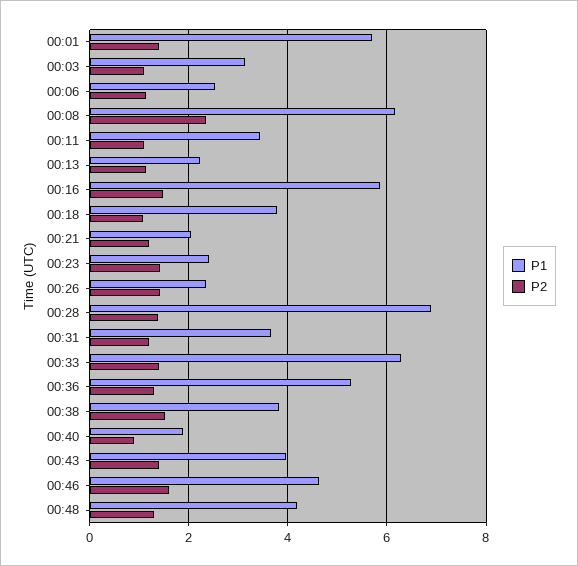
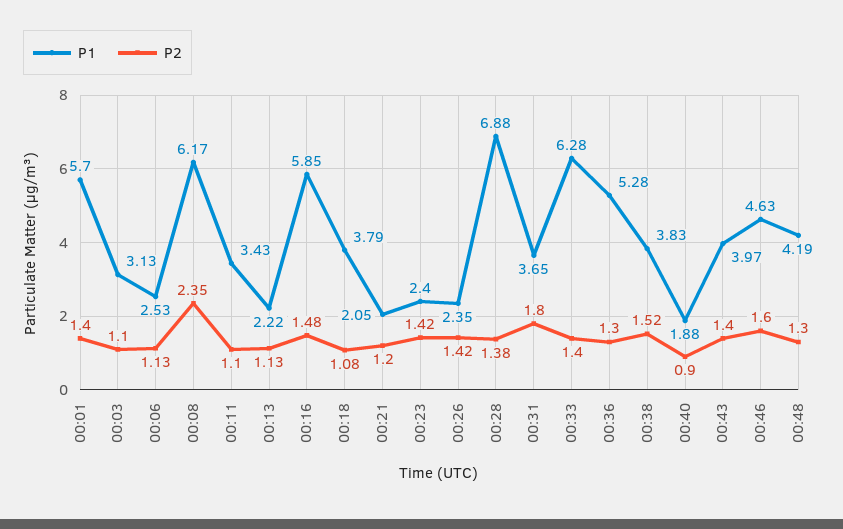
  {
    "P1": {
      "00:01": 5.7,
      "00:03": 3.13,
      "00:06": 2.53,
      "00:08": 6.17,
      "00:11": 3.43,
      "00:13": 2.22,
      "00:16": 5.85,
      "00:18": 3.79,
      "00:21": 2.05,
      "00:23": 2.4,
      "00:26": 2.35,
      "00:28": 6.88,
      "00:31": 3.65,
      "00:33": 6.28,
      "00:36": 5.28,
      "00:38": 3.83,
      "00:40": 1.88,
      "00:43": 3.97,
      "00:46": 4.63,
      "00:48": 4.19
    },
    "P2": {
      "00:01": 1.4,
      "00:03": 1.1,
      "00:06": 1.13,
      "00:08": 2.35,
      "00:11": 1.1,
      "00:13": 1.13,
      "00:16": 1.48,
      "00:18": 1.08,
      "00:21": 1.2,
      "00:23": 1.42,
      "00:26": 1.42,
      "00:28": 1.38,
-     "00:31": 1.2,
+     "00:31": 1.8,
      "00:33": 1.4,
      "00:36": 1.3,
      "00:38": 1.52,
      "00:40": 0.9,
      "00:43": 1.4,
      "00:46": 1.6,
      "00:48": 1.3
    }
  }

